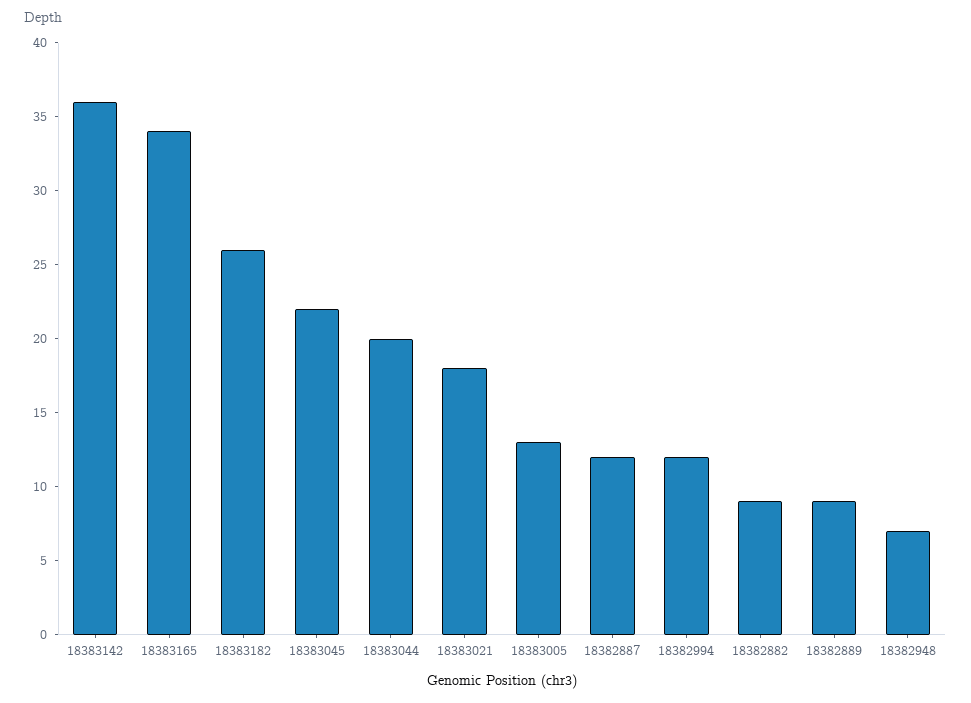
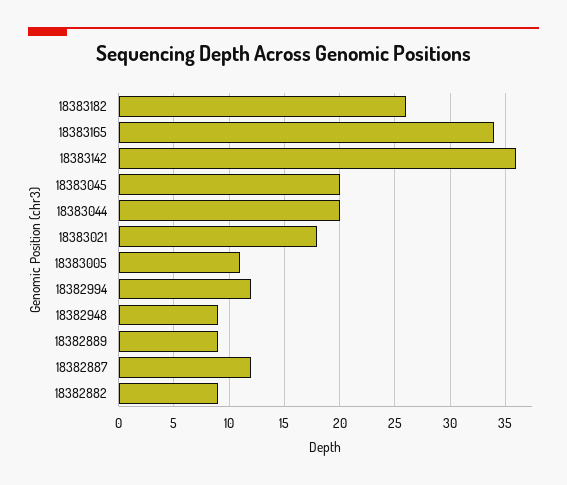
  {
    "18383142": 36,
    "18383165": 34,
    "18383182": 26,
-   "18383045": 22,
+   "18383045": 20,
    "18383044": 20,
    "18383021": 18,
-   "18383005": 13,
+   "18383005": 11,
    "18382887": 12,
    "18382994": 12,
    "18382882": 9,
    "18382889": 9,
-   "18382948": 7
+   "18382948": 9
  }

